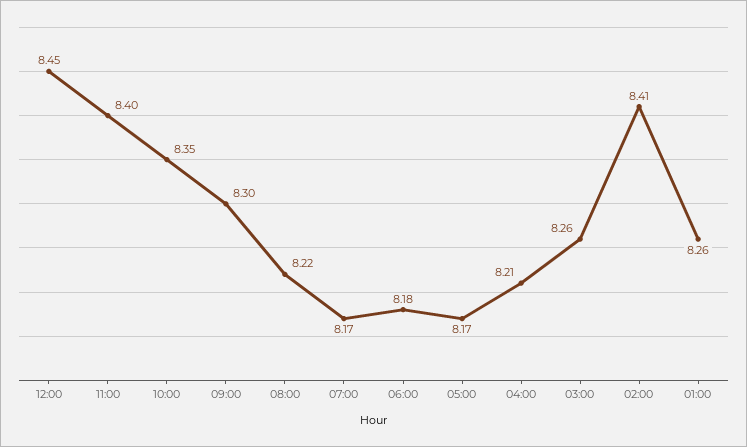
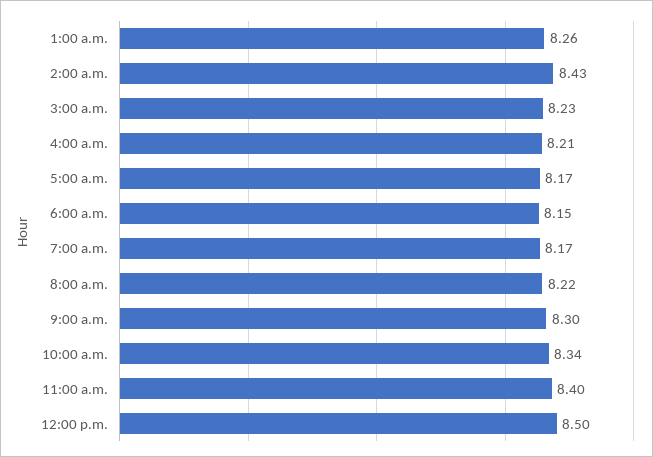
  {
-   "12:00": 8.45,
+   "12:00": 8.5,
    "11:00": 8.4,
-   "10:00": 8.35,
+   "10:00": 8.34,
    "09:00": 8.3,
    "08:00": 8.22,
    "07:00": 8.17,
-   "06:00": 8.18,
+   "06:00": 8.15,
    "05:00": 8.17,
    "04:00": 8.21,
-   "03:00": 8.26,
+   "03:00": 8.23,
-   "02:00": 8.41,
+   "02:00": 8.43,
    "01:00": 8.26
  }

